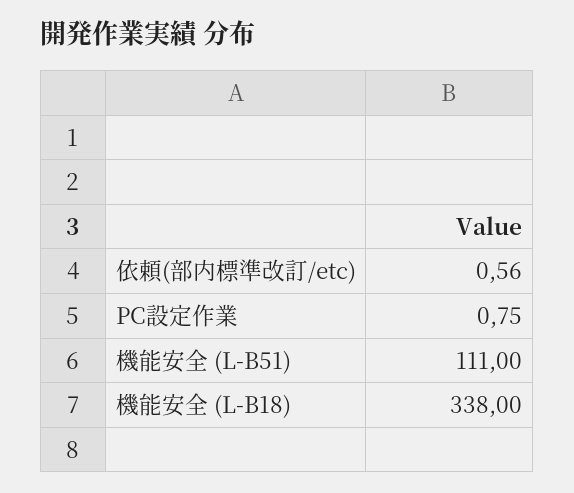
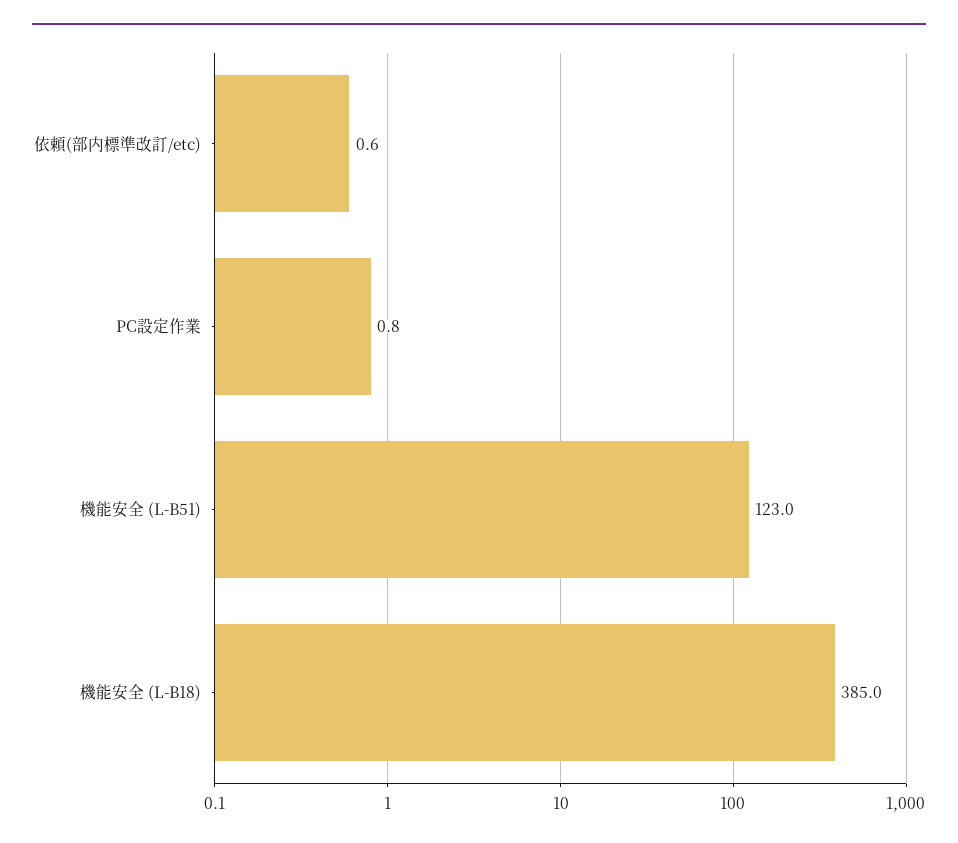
  {
    "依頼(部内標準改訂/etc)": 0.56,
    "PC設定作業": 0.75,
-   "機能安全 (L-B51)": 111,
+   "機能安全 (L-B51)": 123,
-   "機能安全 (L-B18)": 338
+   "機能安全 (L-B18)": 385
  }

